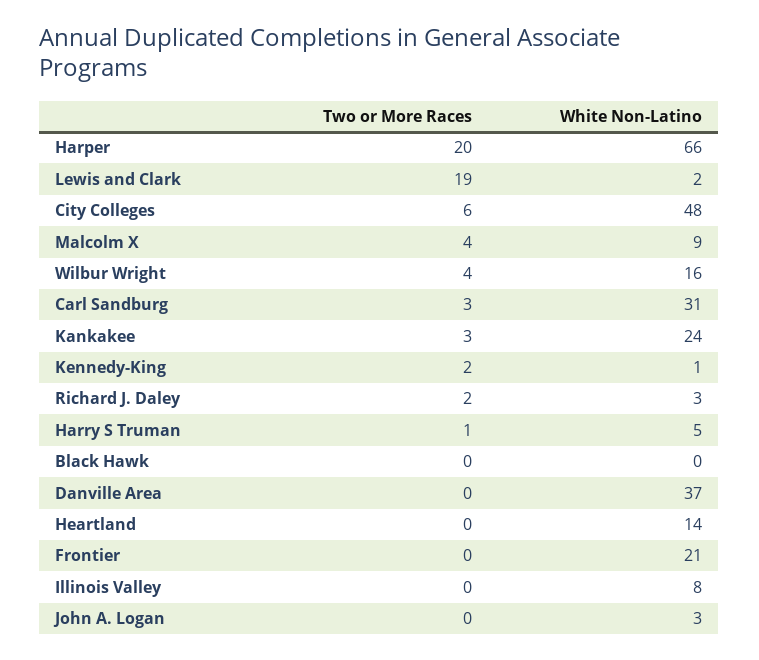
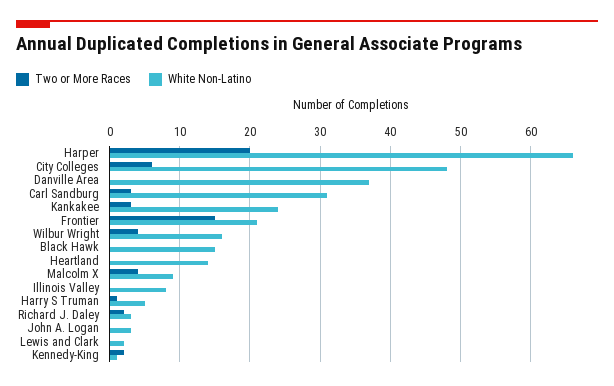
  {
    "Two or More Races": {
      "Harper": 20,
-     "Lewis and Clark": 19,
+     "Lewis and Clark": 0,
      "City Colleges": 6,
      "Malcolm X": 4,
      "Wilbur Wright": 4,
      "Carl Sandburg": 3,
      "Kankakee": 3,
      "Kennedy-King": 2,
      "Richard J. Daley": 2,
      "Harry S Truman": 1,
      "Black Hawk": 0,
      "Danville Area": 0,
      "Heartland": 0,
-     "Frontier": 0,
+     "Frontier": 15,
      "Illinois Valley": 0,
      "John A. Logan": 0
    },
    "White Non-Latino": {
      "Harper": 66,
      "Lewis and Clark": 2,
      "City Colleges": 48,
      "Malcolm X": 9,
      "Wilbur Wright": 16,
      "Carl Sandburg": 31,
      "Kankakee": 24,
      "Kennedy-King": 1,
      "Richard J. Daley": 3,
      "Harry S Truman": 5,
-     "Black Hawk": 0,
+     "Black Hawk": 15,
      "Danville Area": 37,
      "Heartland": 14,
      "Frontier": 21,
      "Illinois Valley": 8,
      "John A. Logan": 3
    }
  }

